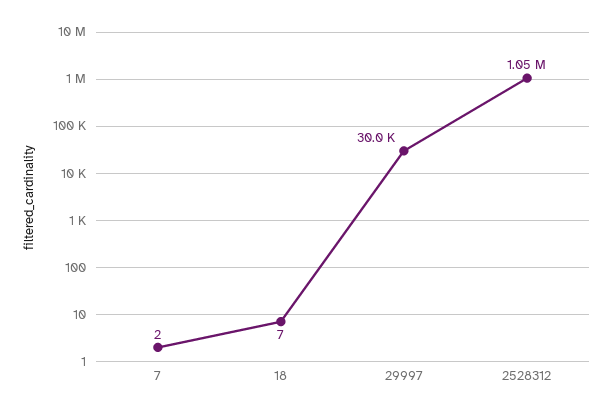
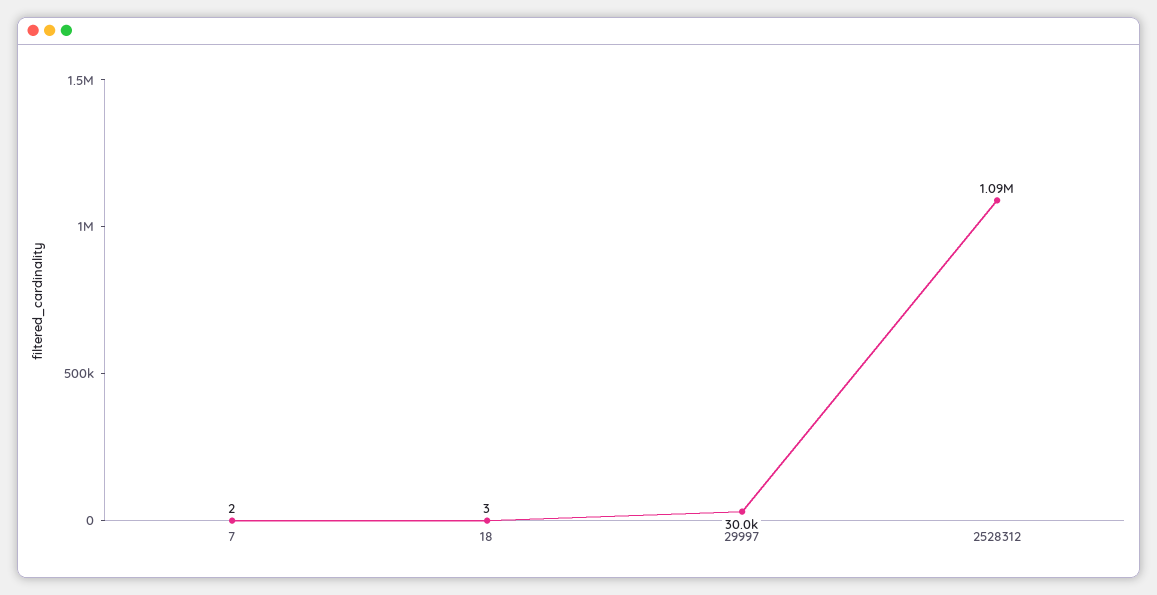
  {
    "7": 2,
-   "18": 7,
+   "18": 3,
    "29997": 30000,
-   "2528312": 1050000
+   "2528312": 1090000
  }

